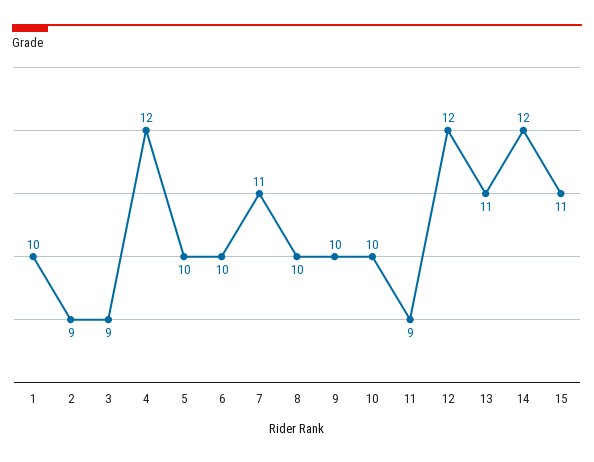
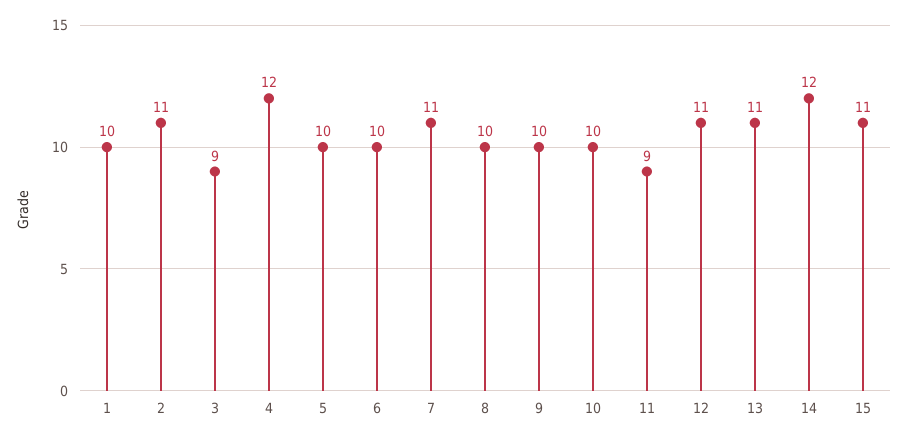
  {
    "1": 10,
-   "2": 9,
+   "2": 11,
    "3": 9,
    "4": 12,
    "5": 10,
    "6": 10,
    "7": 11,
    "8": 10,
    "9": 10,
    "10": 10,
    "11": 9,
-   "12": 12,
+   "12": 11,
    "13": 11,
    "14": 12,
    "15": 11
  }

